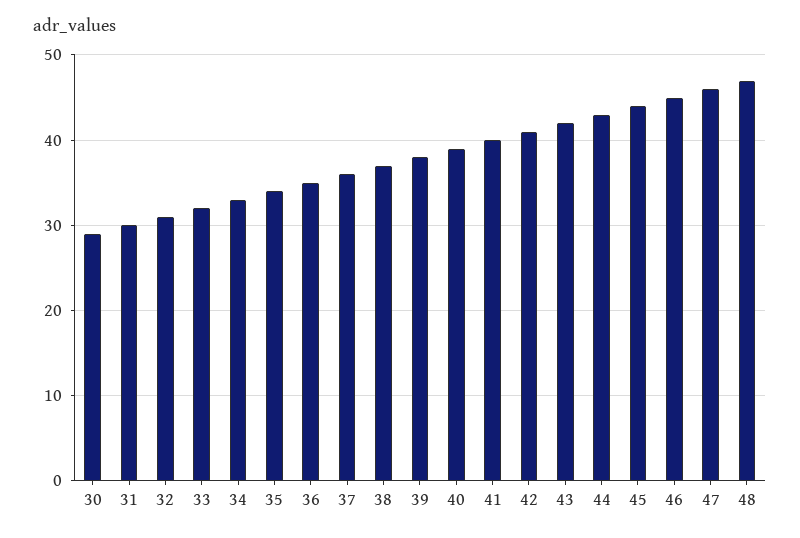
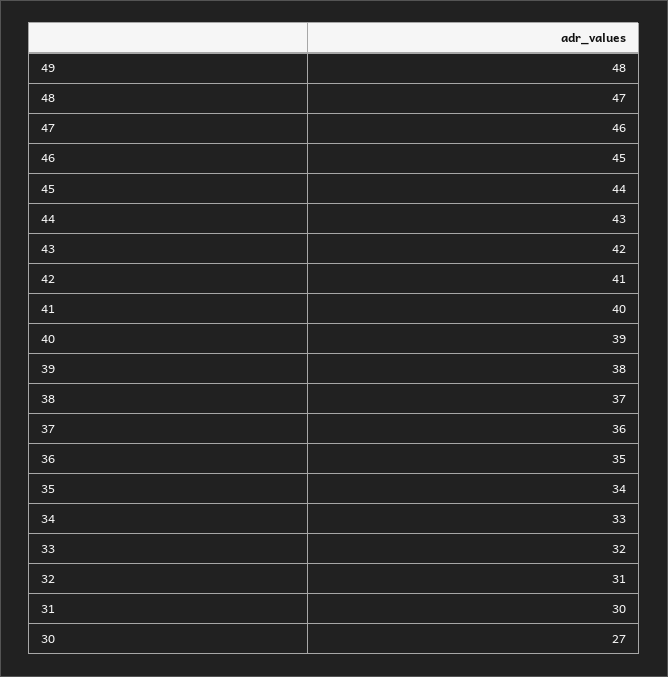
  {
-   "30": 29,
+   "30": 27,
    "31": 30,
    "32": 31,
    "33": 32,
    "34": 33,
    "35": 34,
    "36": 35,
    "37": 36,
    "38": 37,
    "39": 38,
    "40": 39,
    "41": 40,
    "42": 41,
    "43": 42,
    "44": 43,
    "45": 44,
    "46": 45,
    "47": 46,
-   "48": 47
+   "48": 47,
+   "49": 48
  }

